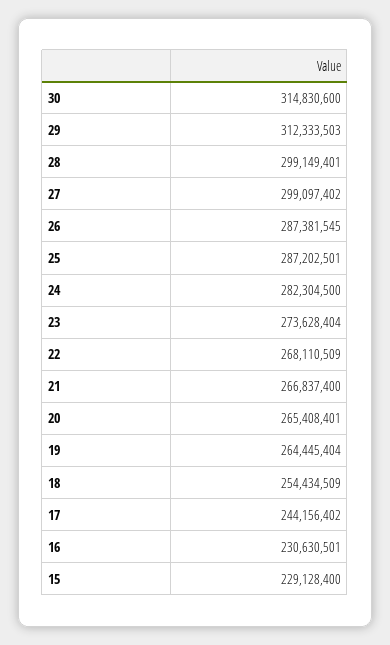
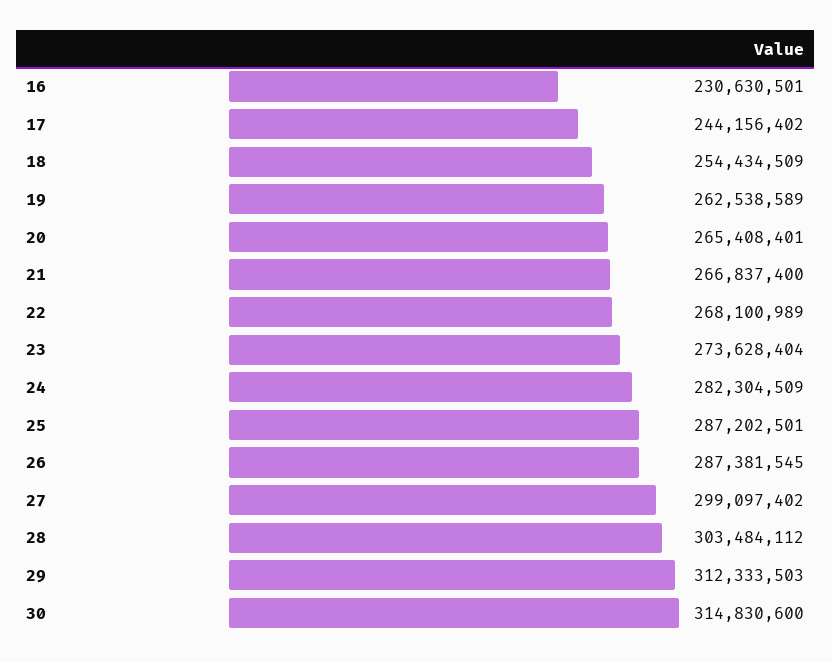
  {
    "30": 314830600,
    "29": 312333503,
-   "28": 299149401,
+   "28": 303484112,
    "27": 299097402,
    "26": 287381545,
    "25": 287202501,
-   "24": 282304500,
+   "24": 282304509,
    "23": 273628404,
-   "22": 268110509,
+   "22": 268100989,
    "21": 266837400,
    "20": 265408401,
-   "19": 264445404,
+   "19": 262538589,
    "18": 254434509,
    "17": 244156402,
-   "16": 230630501,
+   "16": 230630501
-   "15": 229128400
  }

